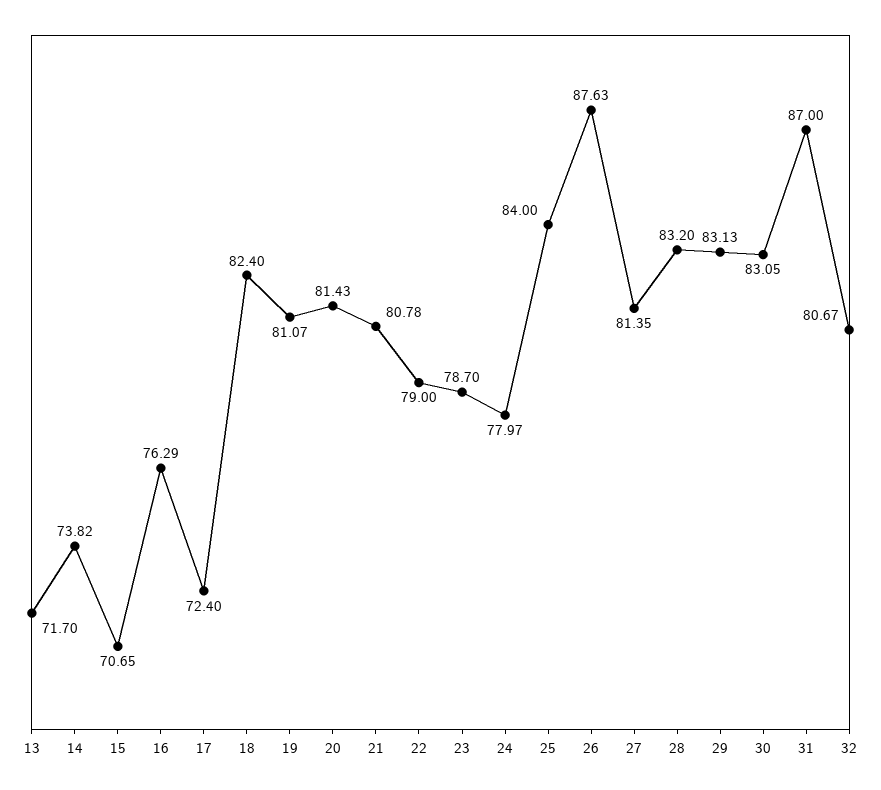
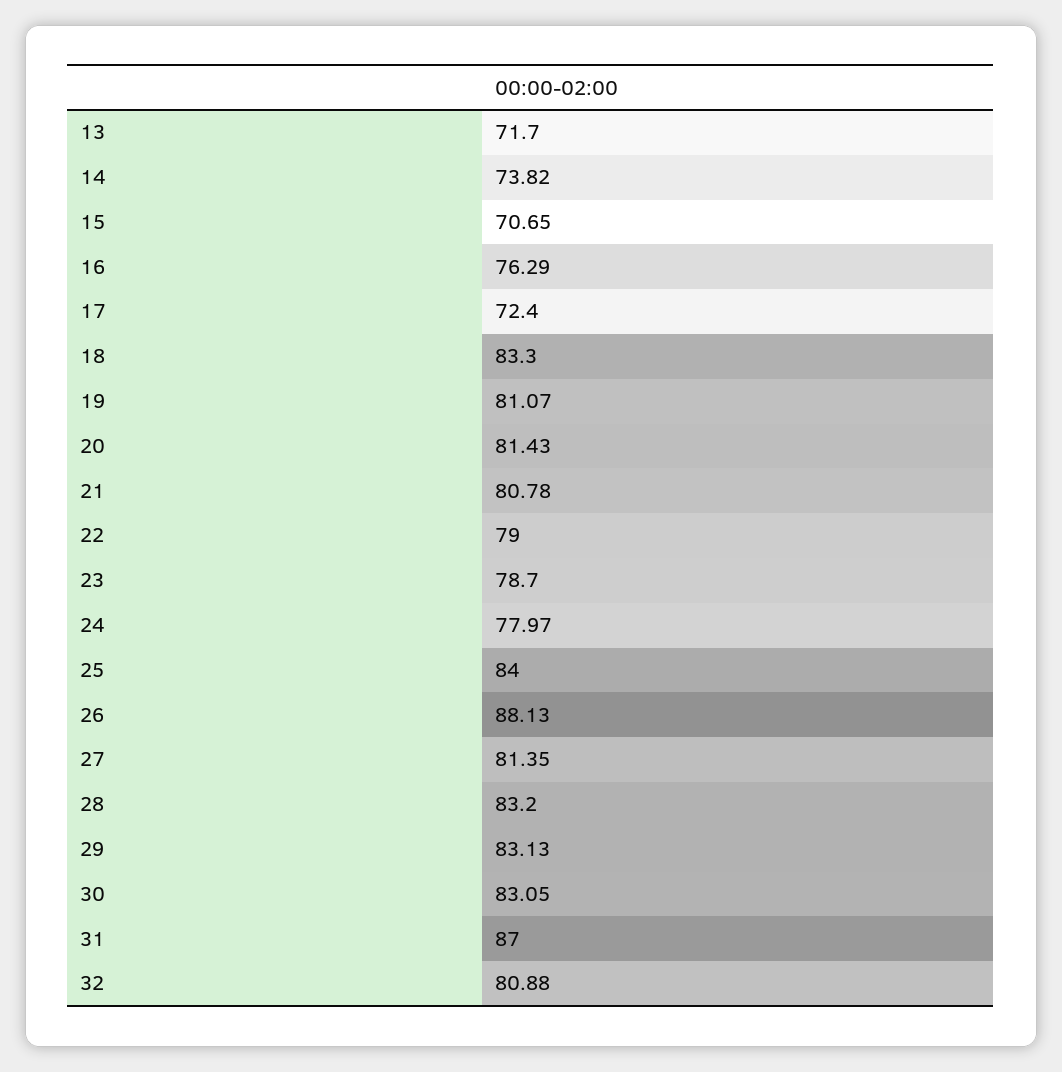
  {
    "13": 71.7,
    "14": 73.82,
    "15": 70.65,
    "16": 76.29,
    "17": 72.4,
-   "18": 82.4,
+   "18": 83.3,
    "19": 81.07,
    "20": 81.43,
    "21": 80.78,
    "22": 79,
    "23": 78.7,
    "24": 77.97,
    "25": 84,
-   "26": 87.63,
+   "26": 88.13,
    "27": 81.35,
    "28": 83.2,
    "29": 83.13,
    "30": 83.05,
    "31": 87,
-   "32": 80.67
+   "32": 80.88
  }

